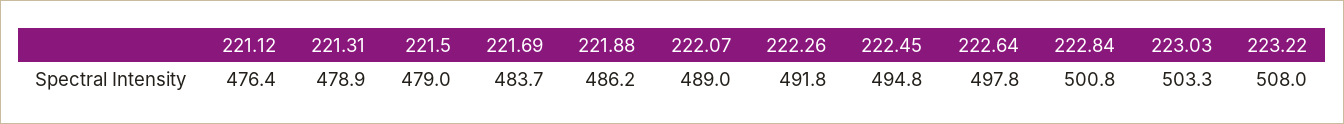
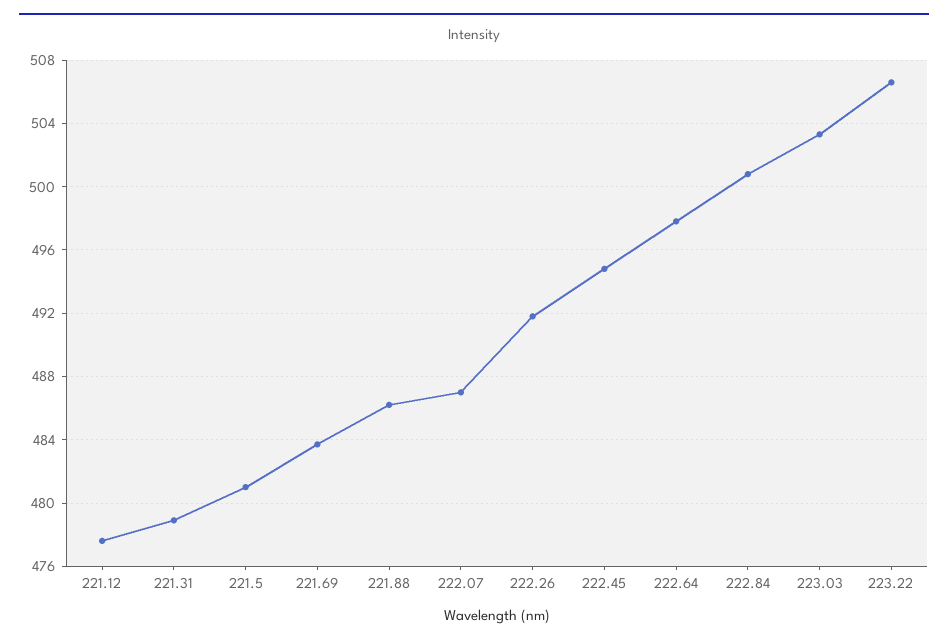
  {
-   "221.12": 476.4,
+   "221.12": 477.5,
    "221.31": 478.9,
-   "221.5": 479,
+   "221.5": 481,
    "221.69": 483.7,
    "221.88": 486.2,
-   "222.07": 489,
+   "222.07": 487,
    "222.26": 491.8,
    "222.45": 494.8,
    "222.64": 497.8,
    "222.84": 500.8,
    "223.03": 503.3,
-   "223.22": 508
+   "223.22": 506.5
  }

